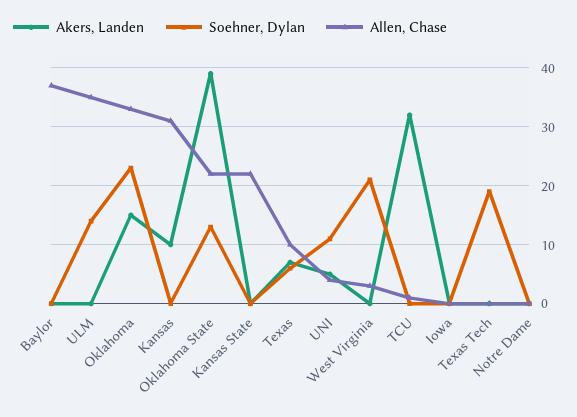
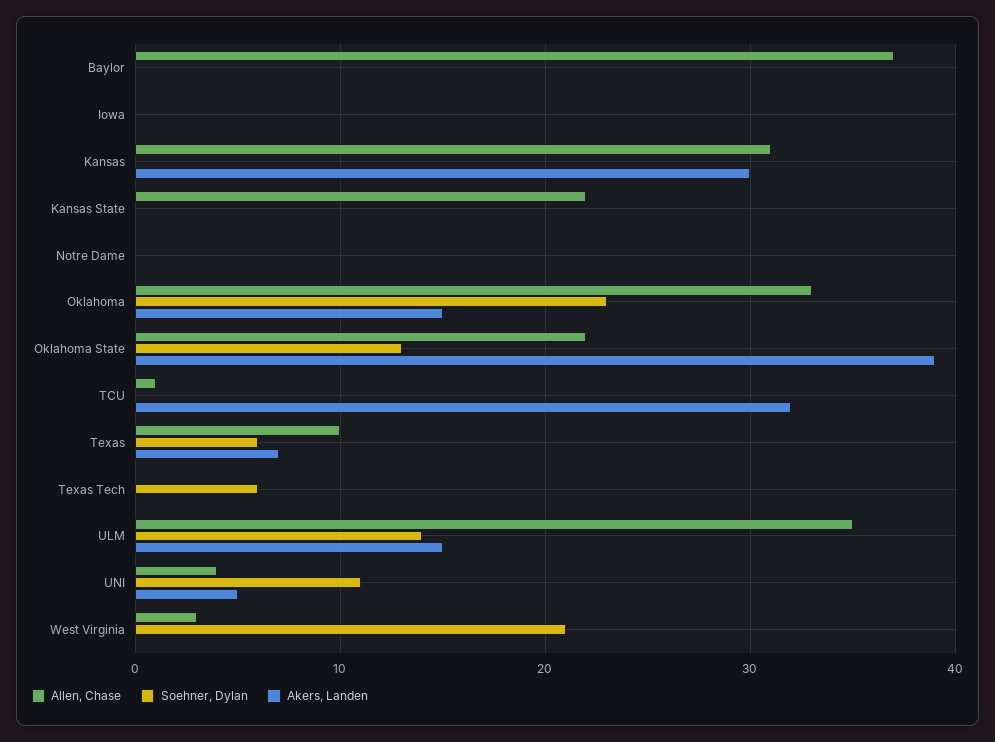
  {
    "Akers, Landen": {
      "Baylor": 0,
-     "ULM": 0,
+     "ULM": 15,
      "Oklahoma": 15,
-     "Kansas": 10,
+     "Kansas": 30,
      "Oklahoma State": 39,
      "Kansas State": 0,
      "Texas": 7,
      "UNI": 5,
      "West Virginia": 0,
      "TCU": 32,
      "Iowa": 0,
      "Texas Tech": 0,
      "Notre Dame": 0
    },
    "Soehner, Dylan": {
      "Baylor": 0,
      "ULM": 14,
      "Oklahoma": 23,
      "Kansas": 0,
      "Oklahoma State": 13,
      "Kansas State": 0,
      "Texas": 6,
      "UNI": 11,
      "West Virginia": 21,
      "TCU": 0,
      "Iowa": 0,
-     "Texas Tech": 20,
+     "Texas Tech": 6,
      "Notre Dame": 0
    },
    "Allen, Chase": {
      "Baylor": 37,
      "ULM": 35,
      "Oklahoma": 33,
      "Kansas": 31,
      "Oklahoma State": 22,
      "Kansas State": 22,
      "Texas": 10,
      "UNI": 4,
      "West Virginia": 3,
      "TCU": 1,
      "Iowa": 0,
      "Texas Tech": 0,
      "Notre Dame": 0
    }
  }

